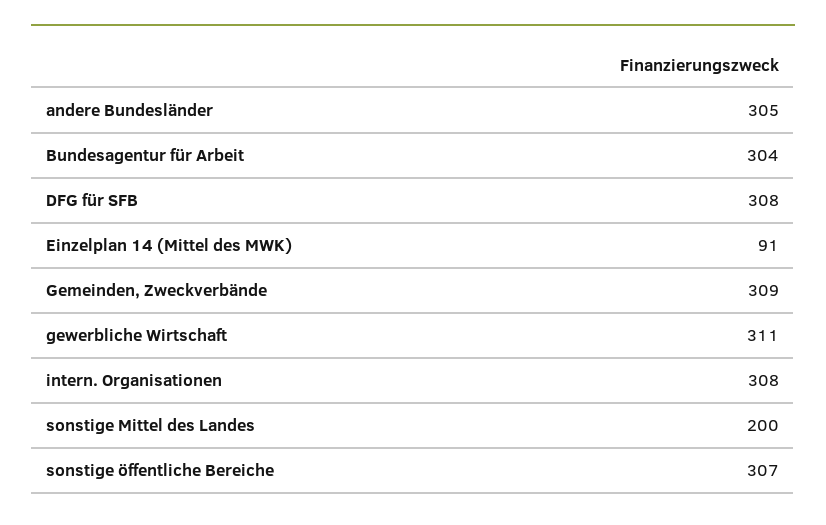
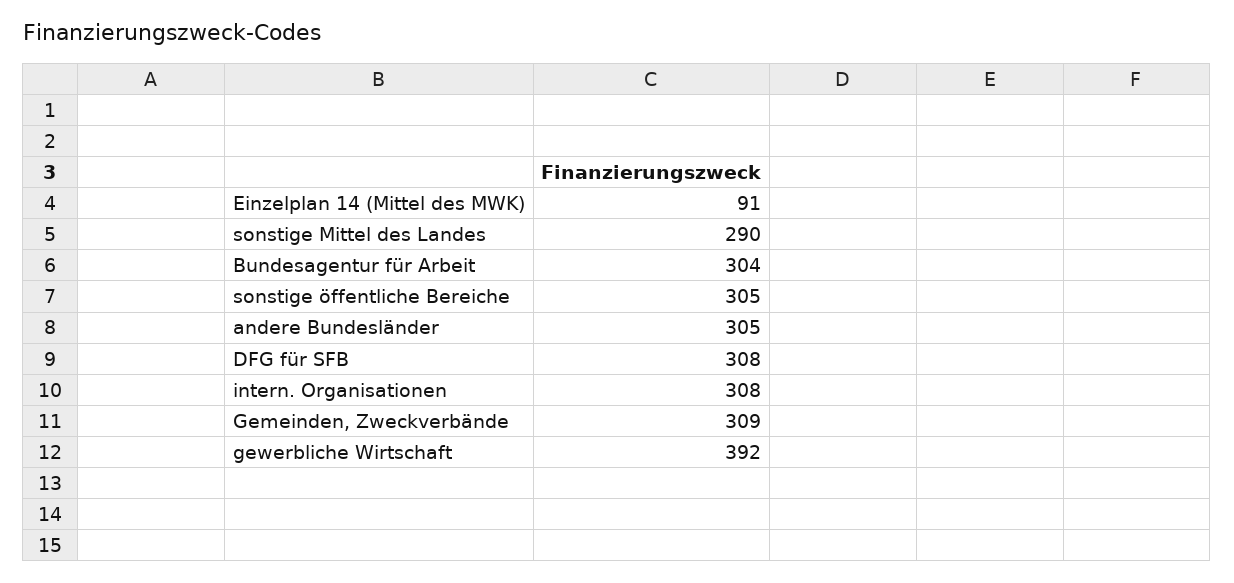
  {
    "andere Bundesländer": 305,
    "Bundesagentur für Arbeit": 304,
    "DFG für SFB": 308,
    "Einzelplan 14 (Mittel des MWK)": 91,
    "Gemeinden, Zweckverbände": 309,
-   "gewerbliche Wirtschaft": 311,
+   "gewerbliche Wirtschaft": 392,
    "intern. Organisationen": 308,
-   "sonstige Mittel des Landes": 200,
+   "sonstige Mittel des Landes": 290,
-   "sonstige öffentliche Bereiche": 307
+   "sonstige öffentliche Bereiche": 305
  }

